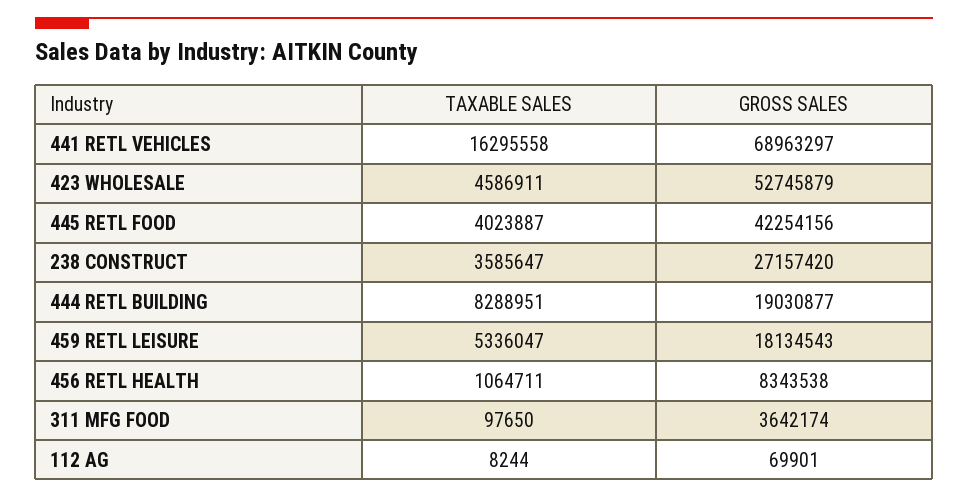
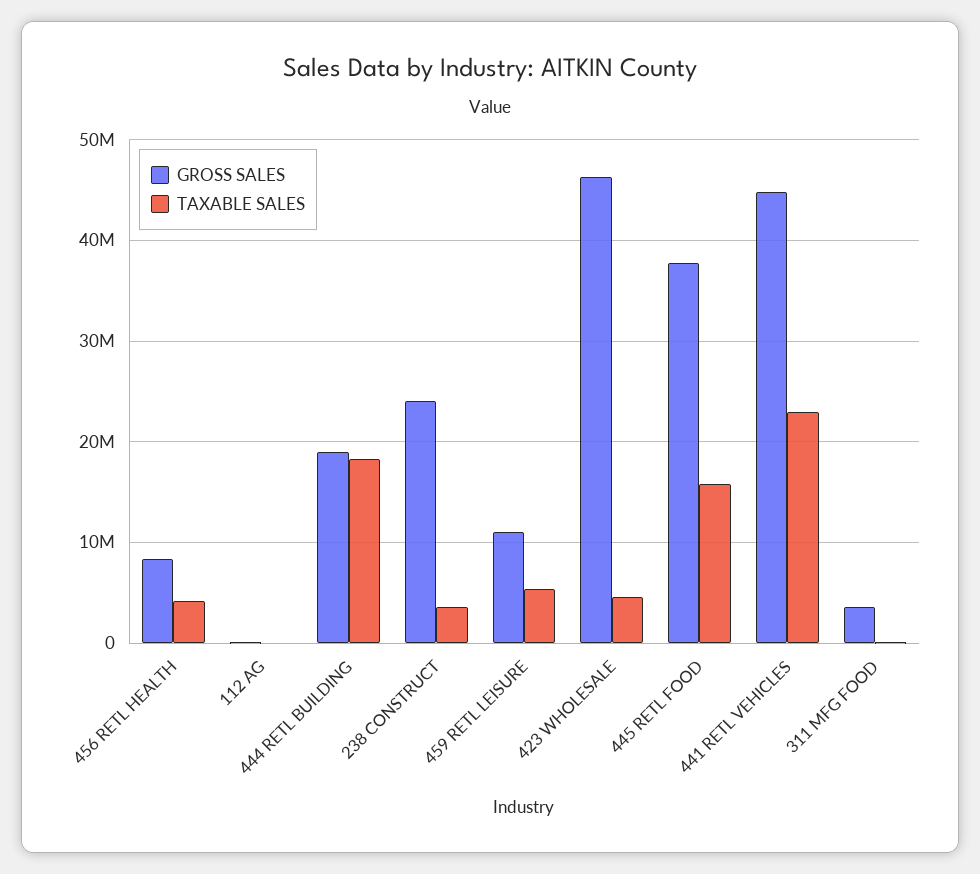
  {
    "TAXABLE SALES": {
-     "441 RETL VEHICLES": 16295558,
+     "441 RETL VEHICLES": 23000000,
      "423 WHOLESALE": 4586911,
-     "445 RETL FOOD": 4023887,
+     "445 RETL FOOD": 16000000,
      "238 CONSTRUCT": 3585647,
-     "444 RETL BUILDING": 8288951,
+     "444 RETL BUILDING": 18000000,
      "459 RETL LEISURE": 5336047,
-     "456 RETL HEALTH": 1064711,
+     "456 RETL HEALTH": 4000000,
      "311 MFG FOOD": 97650,
      "112 AG": 8244
    },
    "GROSS SALES": {
-     "441 RETL VEHICLES": 68963297,
+     "441 RETL VEHICLES": 45000000,
-     "423 WHOLESALE": 52745879,
+     "423 WHOLESALE": 46000000,
-     "445 RETL FOOD": 42254156,
+     "445 RETL FOOD": 38000000,
-     "238 CONSTRUCT": 27157420,
+     "238 CONSTRUCT": 24000000,
      "444 RETL BUILDING": 19030877,
-     "459 RETL LEISURE": 18134543,
+     "459 RETL LEISURE": 11000000,
      "456 RETL HEALTH": 8343538,
      "311 MFG FOOD": 3642174,
      "112 AG": 69901
    }
  }

